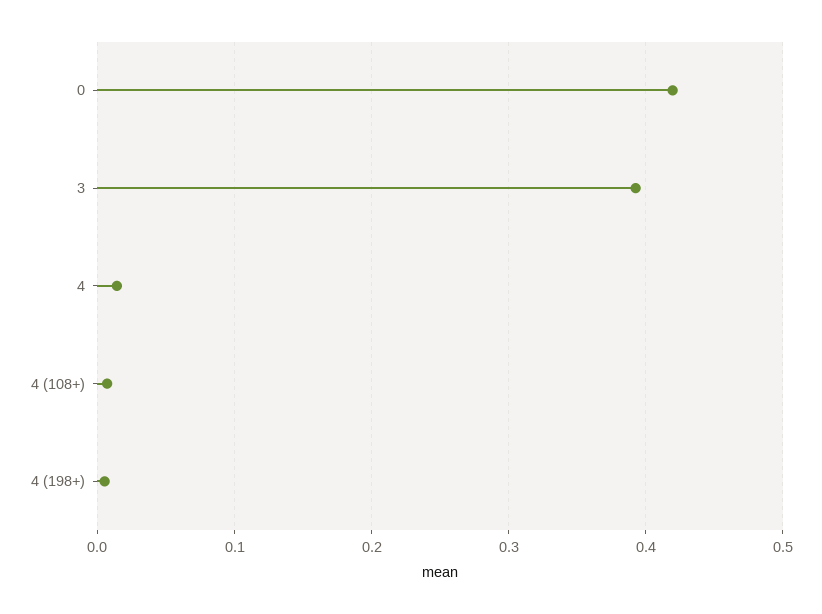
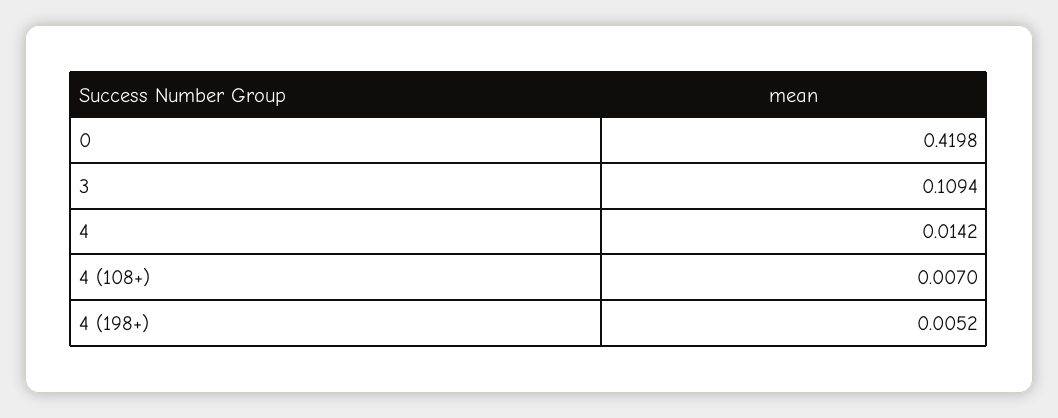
  {
    "0": 0.4198,
-   "3": 0.39,
+   "3": 0.1094,
    "4": 0.0142,
    "4 (108+)": 0.007,
    "4 (198+)": 0.0052
  }

